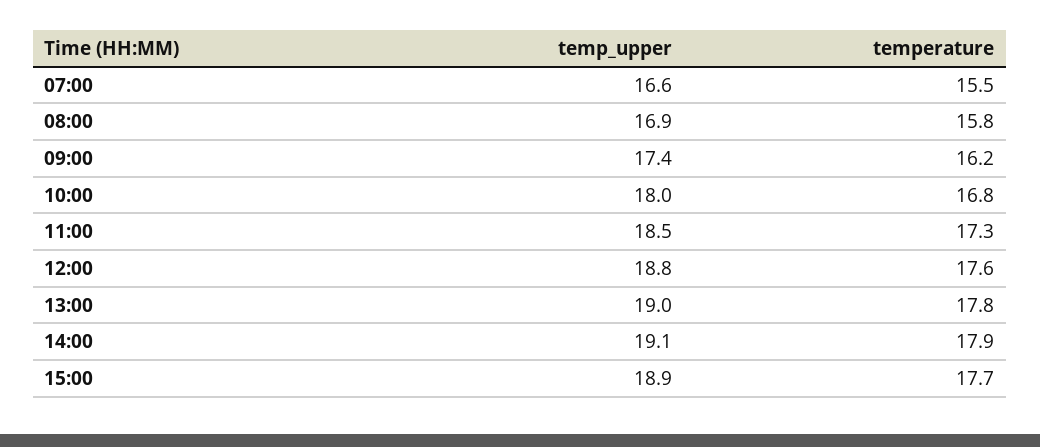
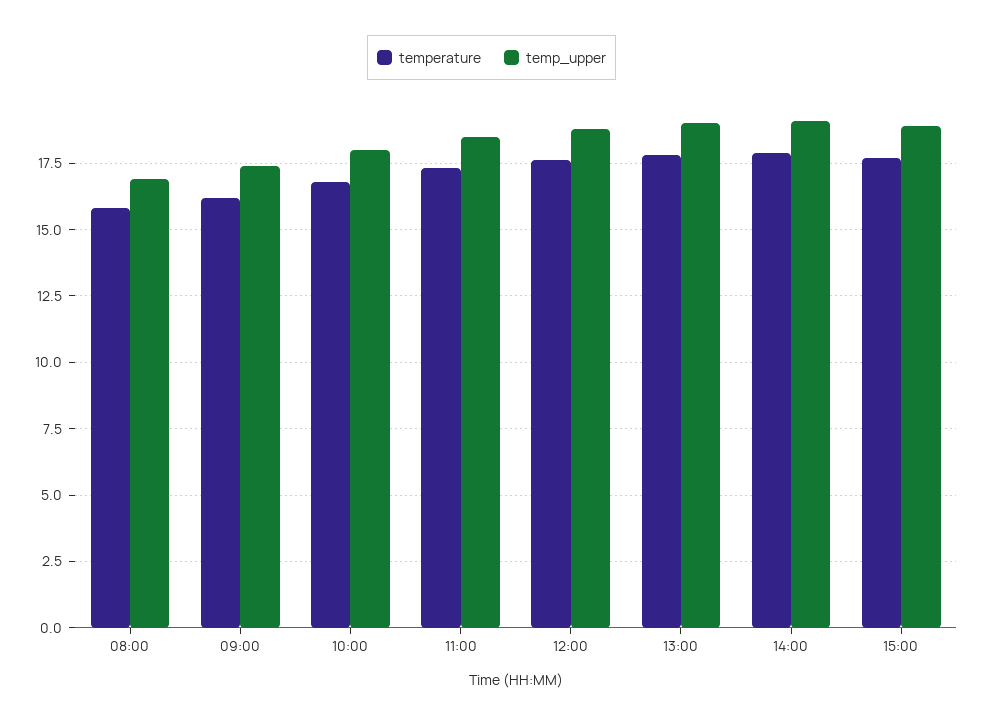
  {
    "temp_upper": {
-     "07:00": 16.6,
      "08:00": 16.9,
      "09:00": 17.4,
      "10:00": 18,
      "11:00": 18.5,
      "12:00": 18.8,
      "13:00": 19,
      "14:00": 19.1,
      "15:00": 18.9
    },
    "temperature": {
-     "07:00": 15.5,
      "08:00": 15.8,
      "09:00": 16.2,
      "10:00": 16.8,
      "11:00": 17.3,
      "12:00": 17.6,
      "13:00": 17.8,
      "14:00": 17.9,
      "15:00": 17.7
    }
  }

